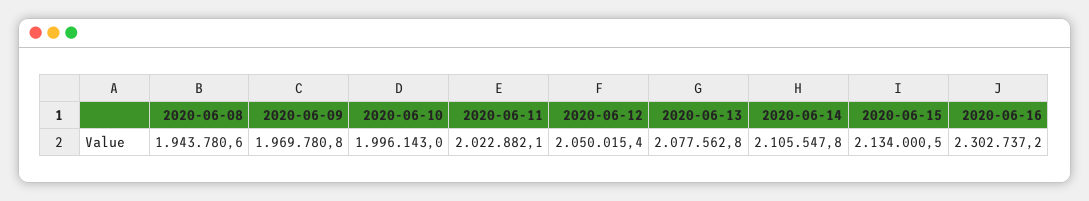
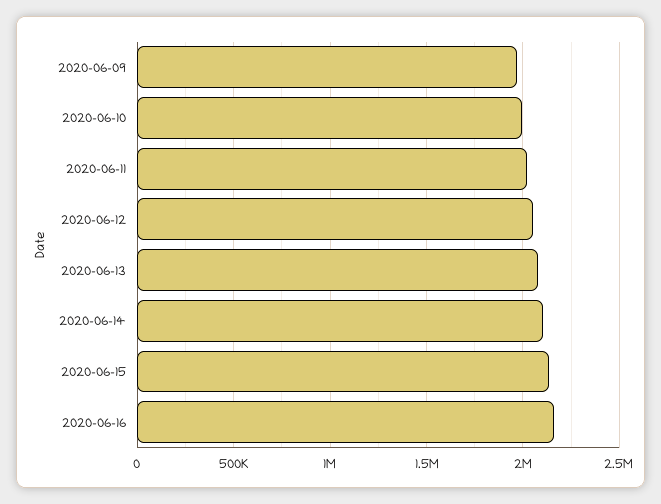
  {
-   "2020-06-08": 1943780.6,
    "2020-06-09": 1969780.8,
    "2020-06-10": 1996143,
    "2020-06-11": 2022882.1,
    "2020-06-12": 2050015.4,
    "2020-06-13": 2077562.8,
    "2020-06-14": 2105547.8,
    "2020-06-15": 2134000.5,
-   "2020-06-16": 2302737.2
+   "2020-06-16": 2150000
  }

